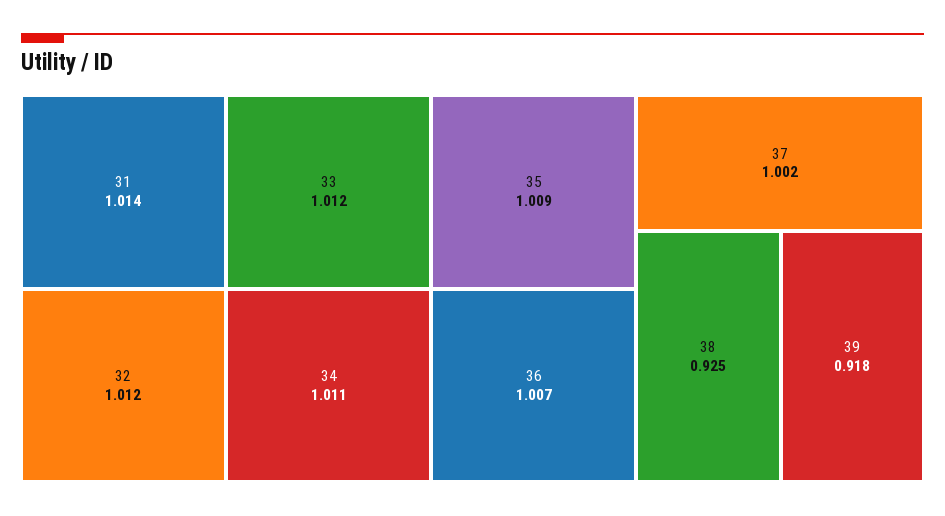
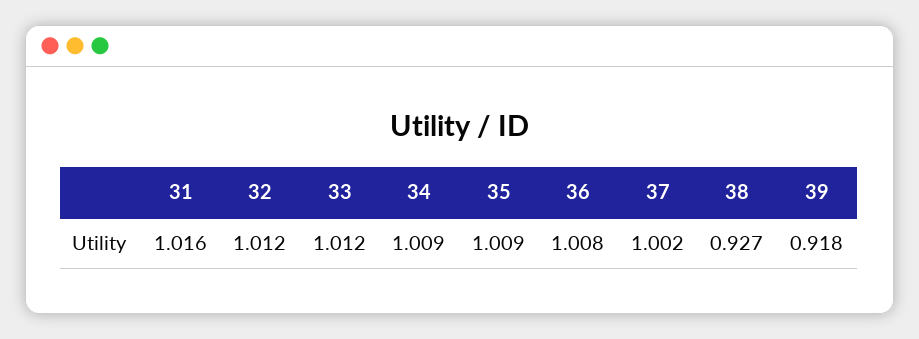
  {
-   "31": 1.014,
+   "31": 1.016,
    "32": 1.012,
    "33": 1.012,
-   "34": 1.011,
+   "34": 1.009,
    "35": 1.009,
-   "36": 1.007,
+   "36": 1.008,
    "37": 1.002,
-   "38": 0.925,
+   "38": 0.927,
    "39": 0.918
  }

